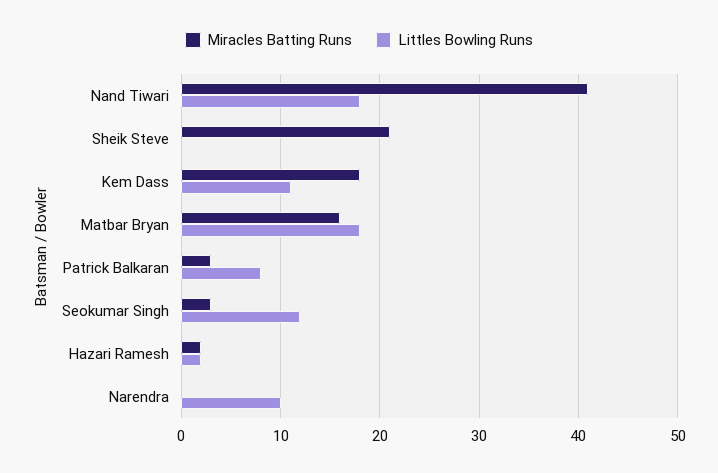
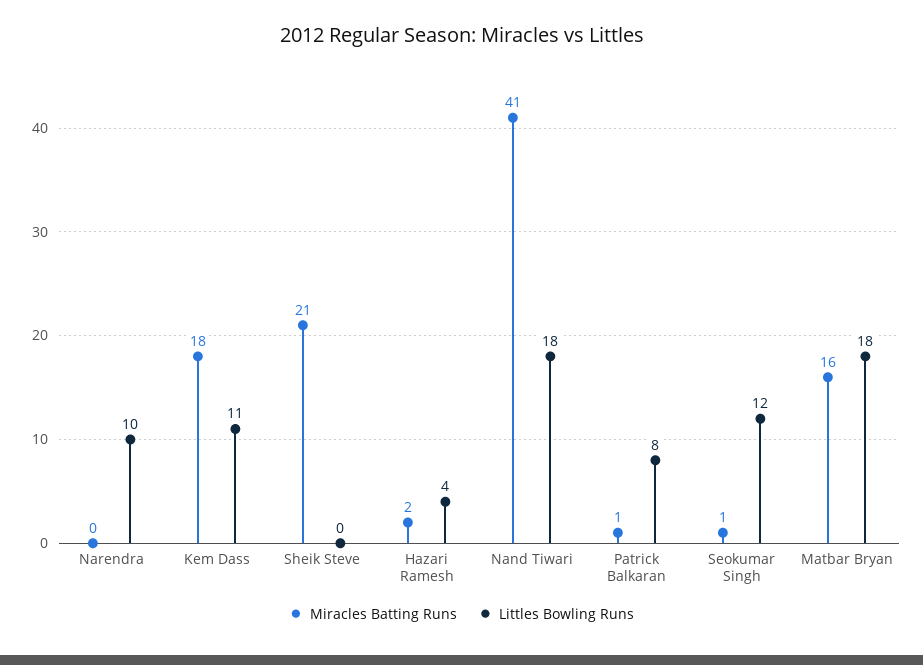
  {
    "Miracles Batting Runs": {
      "Nand Tiwari": 41,
      "Sheik Steve": 21,
      "Kem Dass": 18,
      "Matbar Bryan": 16,
-     "Patrick Balkaran": 3,
+     "Patrick Balkaran": 1,
-     "Seokumar Singh": 3,
+     "Seokumar Singh": 1,
      "Hazari Ramesh": 2,
      "Narendra": 0
    },
    "Littles Bowling Runs": {
      "Nand Tiwari": 18,
      "Sheik Steve": 0,
      "Kem Dass": 11,
      "Matbar Bryan": 18,
      "Patrick Balkaran": 8,
      "Seokumar Singh": 12,
-     "Hazari Ramesh": 2,
+     "Hazari Ramesh": 4,
      "Narendra": 10
    }
  }

